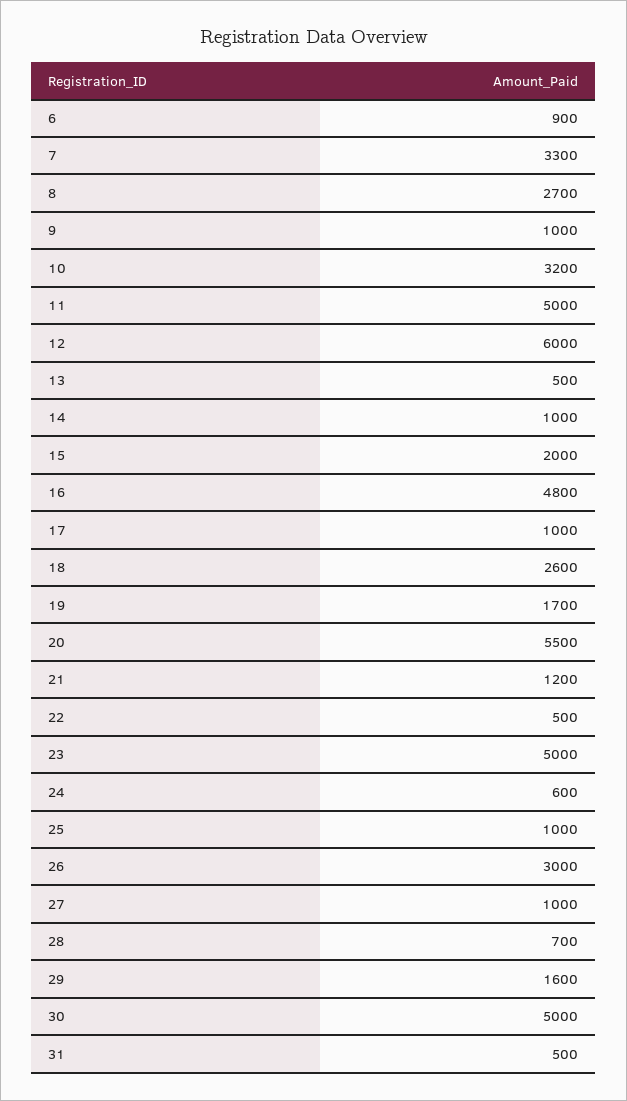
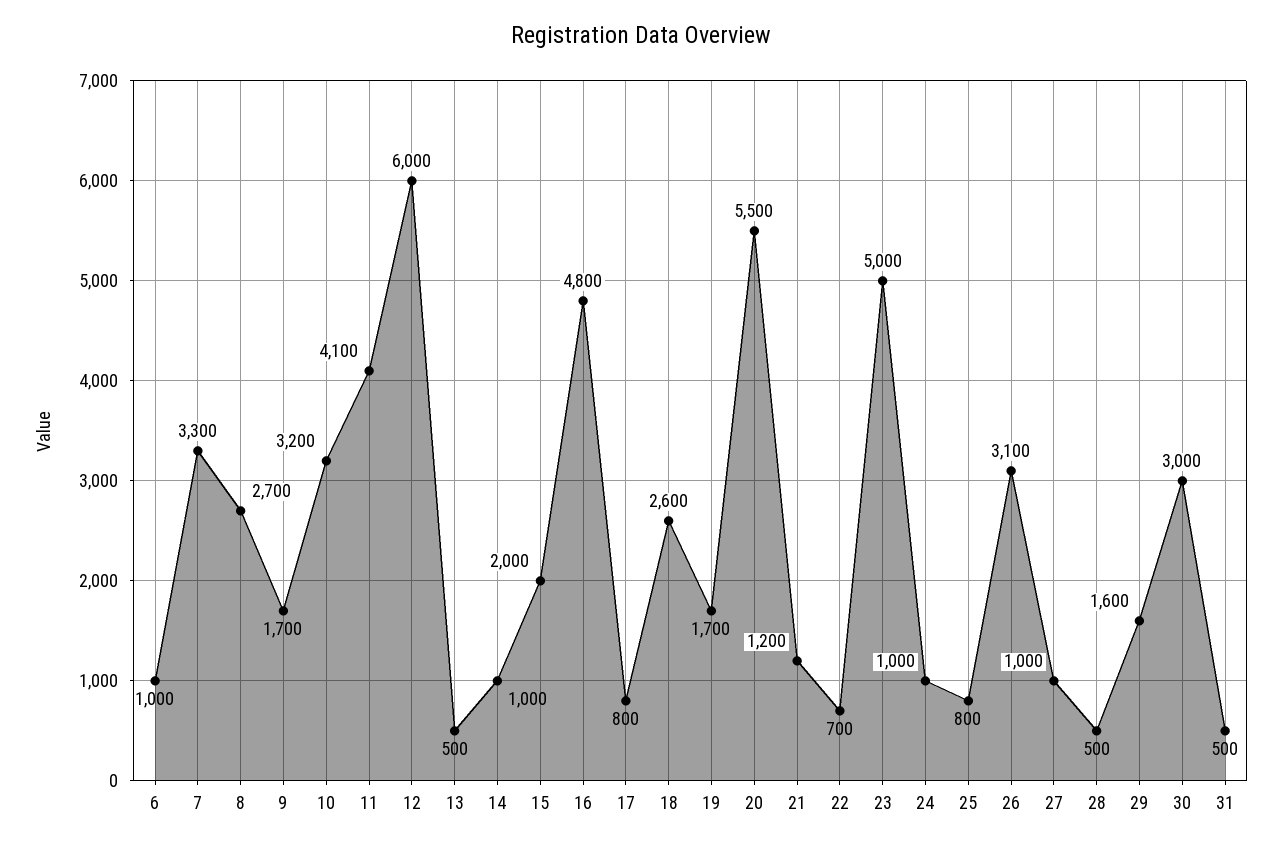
  {
-   "6": 900,
+   "6": 1000,
    "7": 3300,
    "8": 2700,
-   "9": 1000,
+   "9": 1700,
    "10": 3200,
-   "11": 5000,
+   "11": 4100,
    "12": 6000,
    "13": 500,
    "14": 1000,
    "15": 2000,
    "16": 4800,
-   "17": 1000,
+   "17": 800,
    "18": 2600,
    "19": 1700,
    "20": 5500,
    "21": 1200,
-   "22": 500,
+   "22": 700,
    "23": 5000,
-   "24": 600,
+   "24": 1000,
-   "25": 1000,
+   "25": 800,
-   "26": 3000,
+   "26": 3100,
    "27": 1000,
-   "28": 700,
+   "28": 500,
    "29": 1600,
-   "30": 5000,
+   "30": 3000,
    "31": 500
  }

